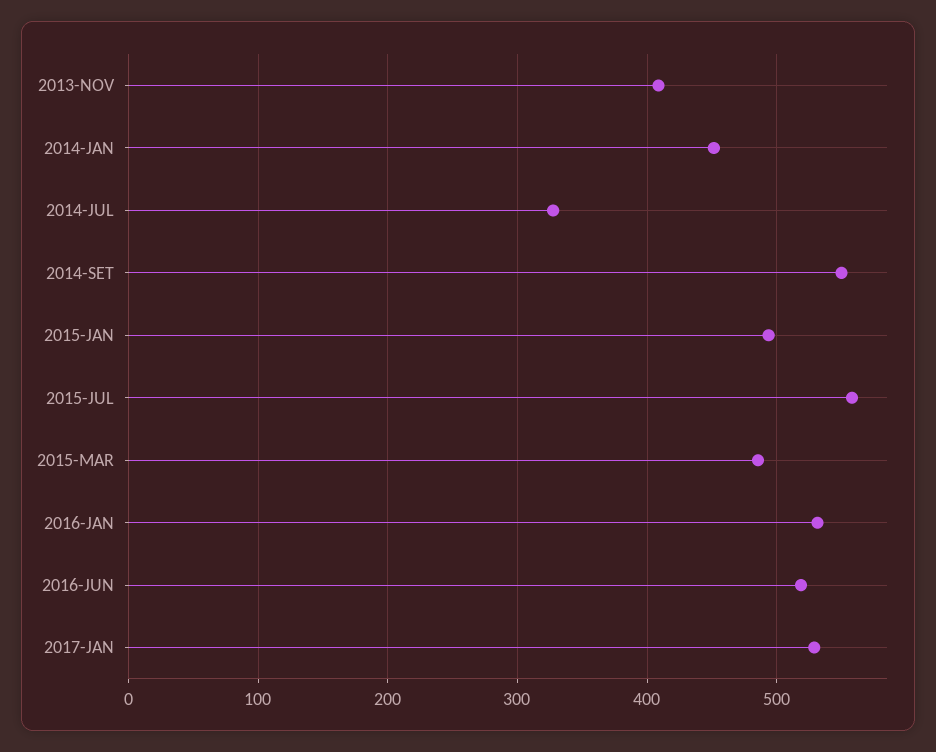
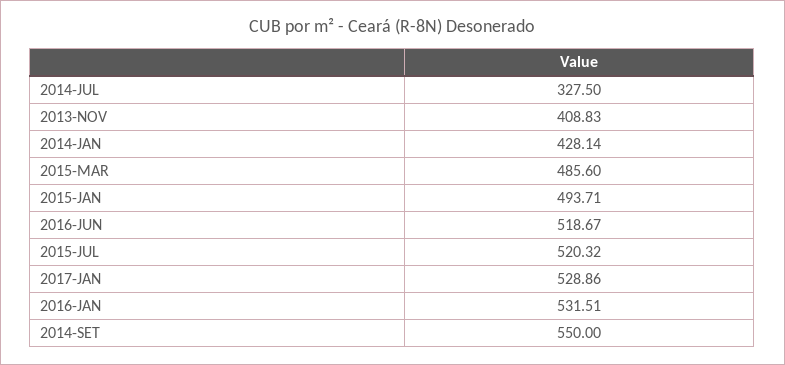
  {
    "2013-NOV": 408.83,
-   "2014-JAN": 450,
+   "2014-JAN": 428.14,
    "2014-JUL": 327.5,
    "2014-SET": 550,
    "2015-JAN": 493.71,
-   "2015-JUL": 560,
+   "2015-JUL": 520.32,
    "2015-MAR": 485.6,
    "2016-JAN": 531.51,
    "2016-JUN": 518.67,
    "2017-JAN": 528.86
  }

